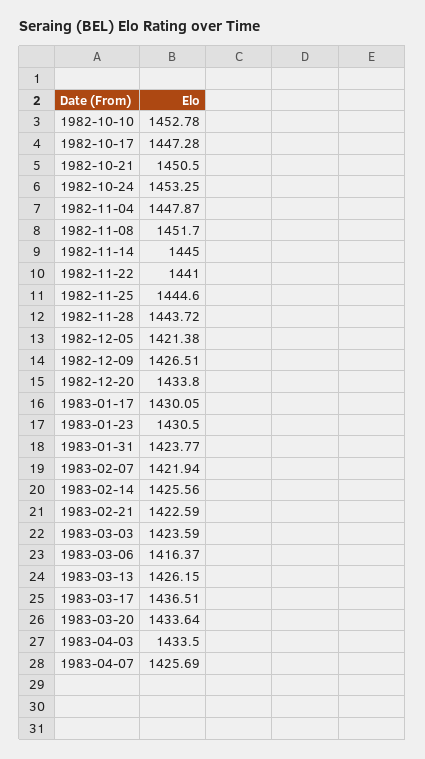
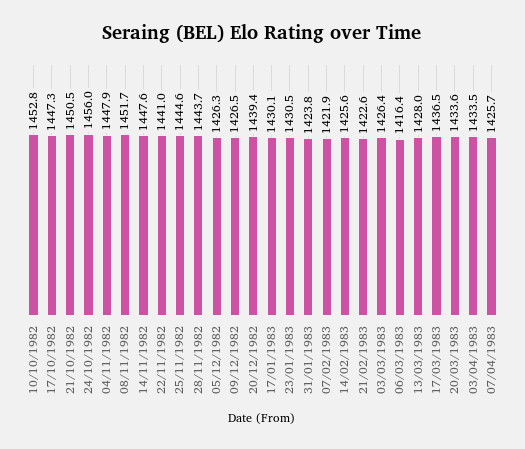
  {
    "1982-10-10": 1452.78,
    "1982-10-17": 1447.28,
    "1982-10-21": 1450.5,
-   "1982-10-24": 1453.25,
+   "1982-10-24": 1456,
    "1982-11-04": 1447.87,
    "1982-11-08": 1451.7,
-   "1982-11-14": 1445,
+   "1982-11-14": 1447.6,
    "1982-11-22": 1441,
    "1982-11-25": 1444.6,
    "1982-11-28": 1443.72,
-   "1982-12-05": 1421.38,
+   "1982-12-05": 1426.3,
    "1982-12-09": 1426.51,
-   "1982-12-20": 1433.8,
+   "1982-12-20": 1439.4,
    "1983-01-17": 1430.05,
    "1983-01-23": 1430.5,
    "1983-01-31": 1423.77,
    "1983-02-07": 1421.94,
    "1983-02-14": 1425.56,
    "1983-02-21": 1422.59,
-   "1983-03-03": 1423.59,
+   "1983-03-03": 1426.4,
    "1983-03-06": 1416.37,
-   "1983-03-13": 1426.15,
+   "1983-03-13": 1428,
    "1983-03-17": 1436.51,
    "1983-03-20": 1433.64,
    "1983-04-03": 1433.5,
    "1983-04-07": 1425.69
  }

